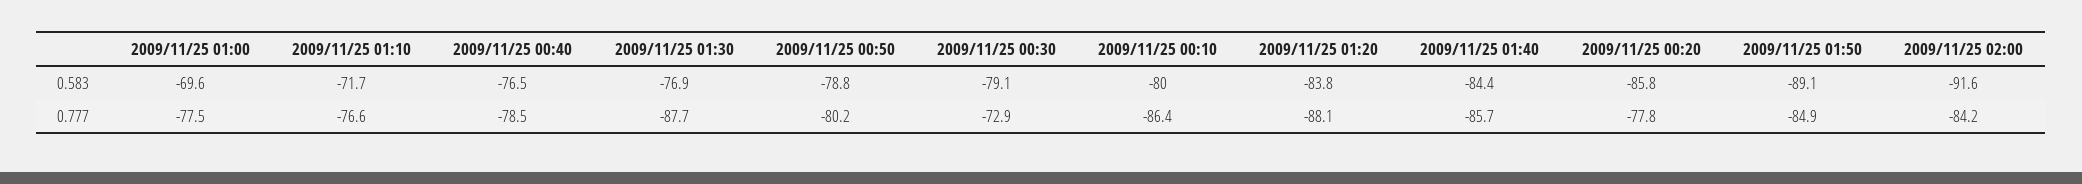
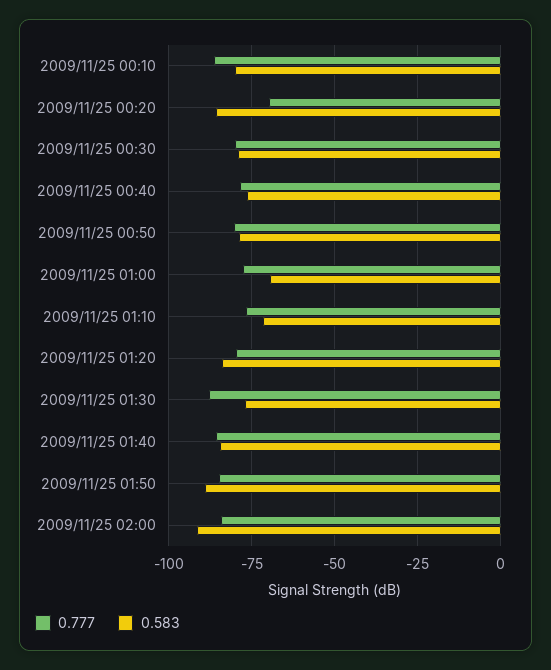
  {
    "0.583": {
      "2009/11/25 01:00": -69.6,
      "2009/11/25 01:10": -71.7,
      "2009/11/25 00:40": -76.5,
      "2009/11/25 01:30": -76.9,
      "2009/11/25 00:50": -78.8,
      "2009/11/25 00:30": -79.1,
      "2009/11/25 00:10": -80,
      "2009/11/25 01:20": -83.8,
      "2009/11/25 01:40": -84.4,
      "2009/11/25 00:20": -85.8,
      "2009/11/25 01:50": -89.1,
      "2009/11/25 02:00": -91.6
    },
    "0.777": {
      "2009/11/25 01:00": -77.5,
      "2009/11/25 01:10": -76.6,
      "2009/11/25 00:40": -78.5,
      "2009/11/25 01:30": -87.7,
      "2009/11/25 00:50": -80.2,
-     "2009/11/25 00:30": -72.9,
+     "2009/11/25 00:30": -80,
      "2009/11/25 00:10": -86.4,
-     "2009/11/25 01:20": -88.1,
+     "2009/11/25 01:20": -80,
      "2009/11/25 01:40": -85.7,
-     "2009/11/25 00:20": -77.8,
+     "2009/11/25 00:20": -70,
      "2009/11/25 01:50": -84.9,
      "2009/11/25 02:00": -84.2
    }
  }

